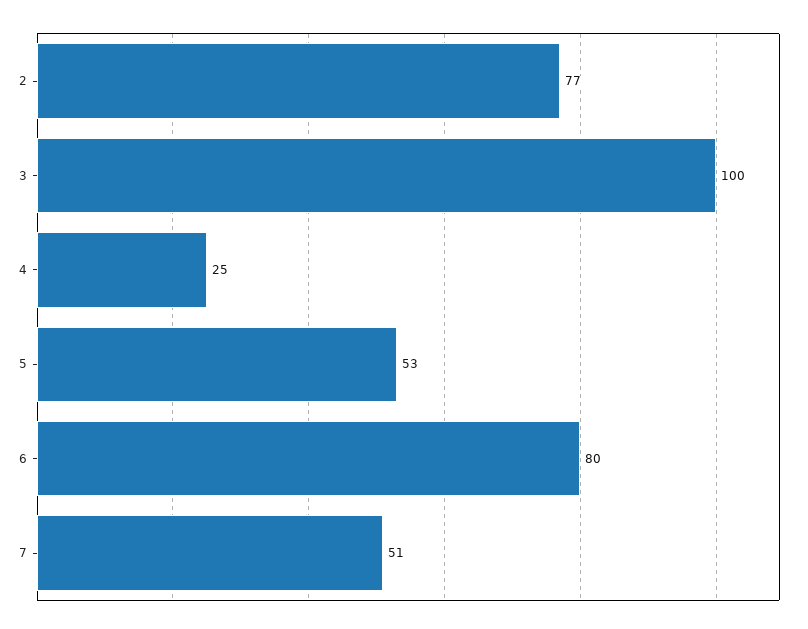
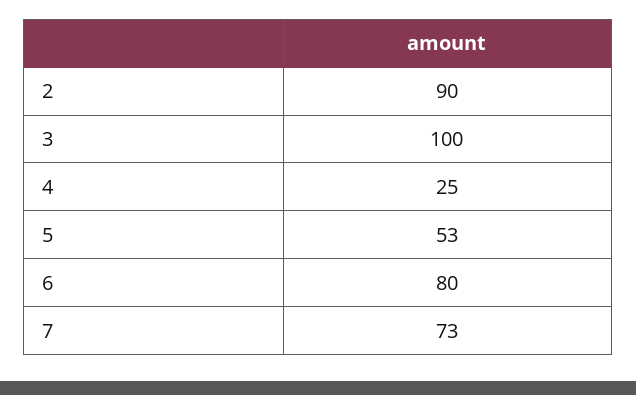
  {
-   "2": 77,
+   "2": 90,
    "3": 100,
    "4": 25,
    "5": 53,
    "6": 80,
-   "7": 51
+   "7": 73
  }

